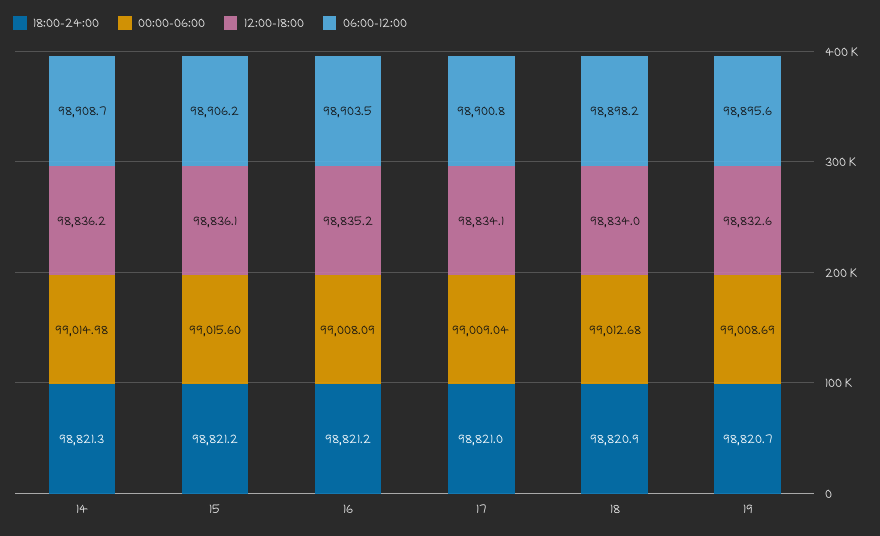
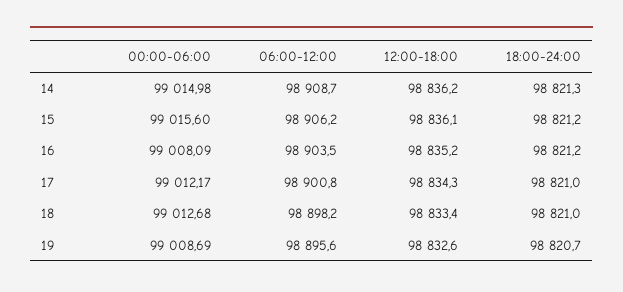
  {
    "18:00-24:00": {
      "14": 98821.3,
      "15": 98821.2,
      "16": 98821.2,
      "17": 98821,
-     "18": 98820.9,
+     "18": 98821,
      "19": 98820.7
    },
    "00:00-06:00": {
      "14": 99014.98,
      "15": 99015.6,
      "16": 99008.09,
-     "17": 99009.04,
+     "17": 99012.17,
      "18": 99012.68,
      "19": 99008.69
    },
    "12:00-18:00": {
      "14": 98836.2,
      "15": 98836.1,
      "16": 98835.2,
-     "17": 98834.1,
+     "17": 98834.3,
-     "18": 98834,
+     "18": 98833.4,
      "19": 98832.6
    },
    "06:00-12:00": {
      "14": 98908.7,
      "15": 98906.2,
      "16": 98903.5,
      "17": 98900.8,
      "18": 98898.2,
      "19": 98895.6
    }
  }

